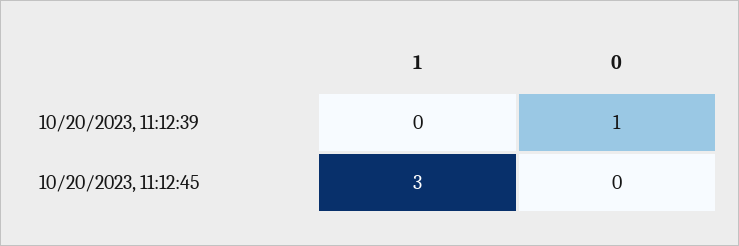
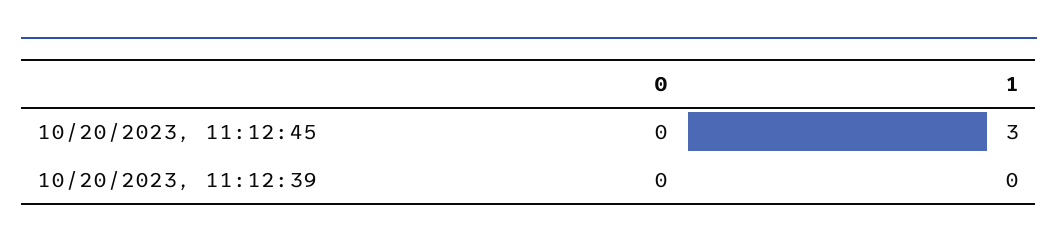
  {
    "1": {
      "10/20/2023, 11:12:39": 0,
      "10/20/2023, 11:12:45": 3
    },
    "0": {
-     "10/20/2023, 11:12:39": 1,
+     "10/20/2023, 11:12:39": 0,
      "10/20/2023, 11:12:45": 0
    }
  }

